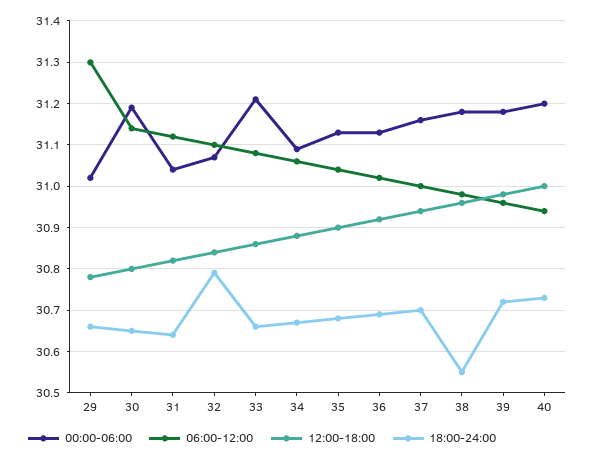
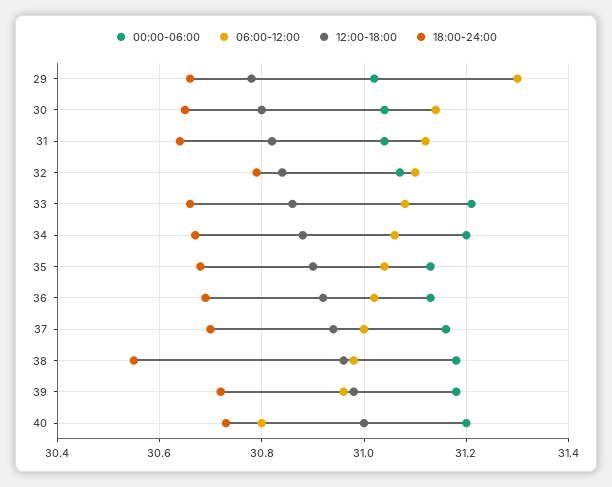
  {
    "00:00-06:00": {
      "29": 31,
-     "30": 31.2,
+     "30": 31.05,
      "31": 31.05,
      "32": 31.05,
      "33": 31.2,
-     "34": 31.1,
+     "34": 31.2,
      "35": 31.15,
      "36": 31.15,
      "37": 31.15,
      "38": 31.2,
      "39": 31.2,
      "40": 31.2
    },
    "06:00-12:00": {
      "29": 31.3,
      "30": 31.15,
      "31": 31.1,
      "32": 31.1,
      "33": 31.1,
      "34": 31.05,
      "35": 31.05,
      "36": 31,
      "37": 31,
      "38": 31,
      "39": 30.95,
-     "40": 30.95
+     "40": 30.8
    },
    "12:00-18:00": {
      "29": 30.8,
      "30": 30.8,
      "31": 30.8,
      "32": 30.85,
      "33": 30.85,
      "34": 30.9,
      "35": 30.9,
      "36": 30.9,
      "37": 30.95,
      "38": 30.95,
      "39": 31,
      "40": 31
    },
    "18:00-24:00": {
      "29": 30.65,
      "30": 30.65,
      "31": 30.65,
      "32": 30.8,
      "33": 30.65,
      "34": 30.65,
      "35": 30.7,
      "36": 30.7,
      "37": 30.7,
      "38": 30.55,
      "39": 30.7,
      "40": 30.75
    }
  }

